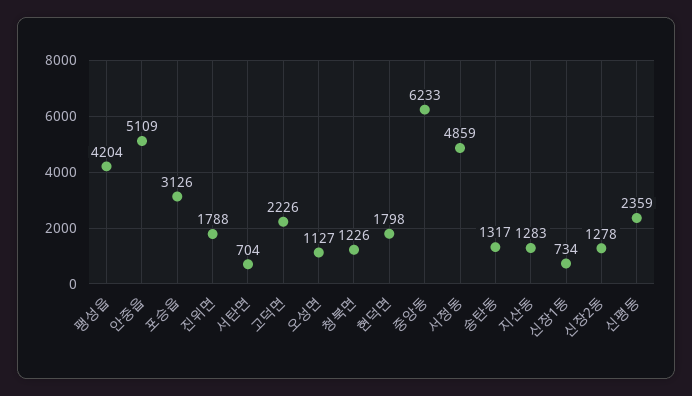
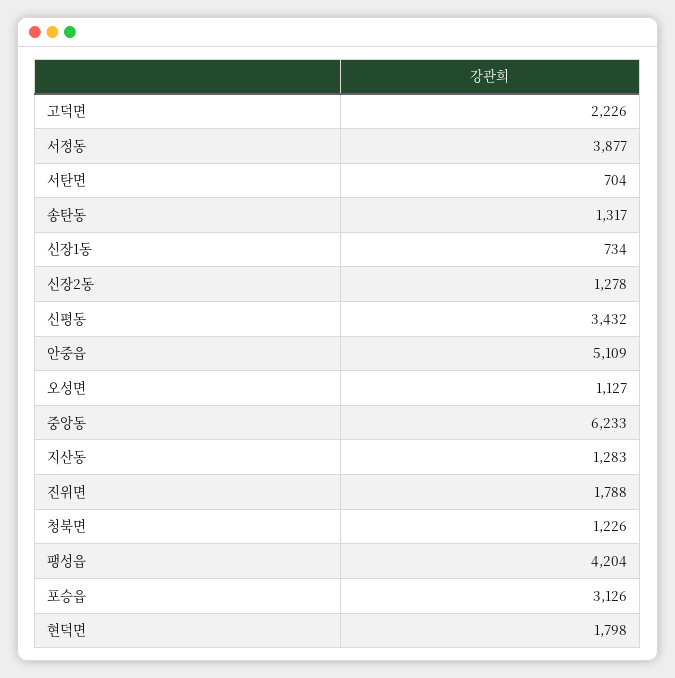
  {
    "팽성읍": 4204,
    "안중읍": 5109,
    "포승읍": 3126,
    "진위면": 1788,
    "서탄면": 704,
    "고덕면": 2226,
    "오성면": 1127,
    "청북면": 1226,
    "현덕면": 1798,
    "중앙동": 6233,
-   "서정동": 4859,
+   "서정동": 3877,
    "송탄동": 1317,
    "지산동": 1283,
    "신장1동": 734,
    "신장2동": 1278,
-   "신평동": 2359
+   "신평동": 3432
  }

